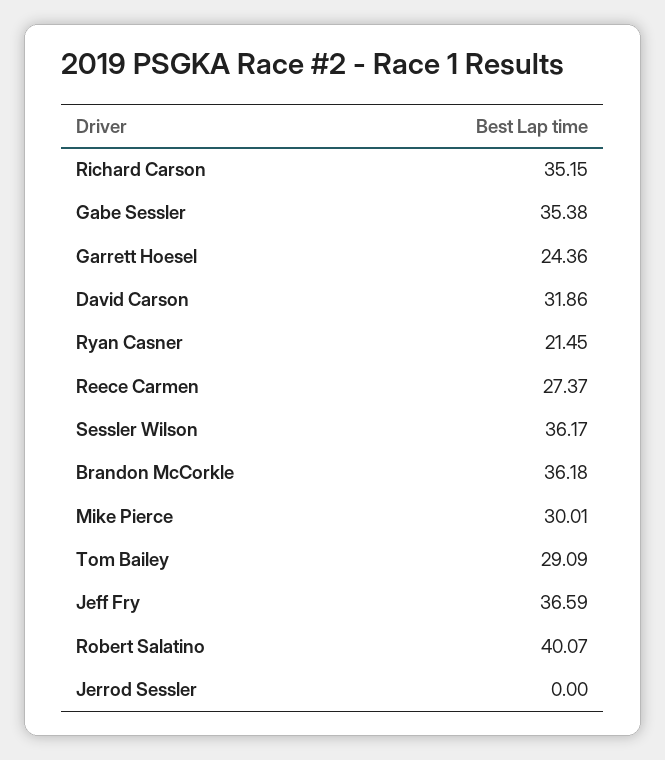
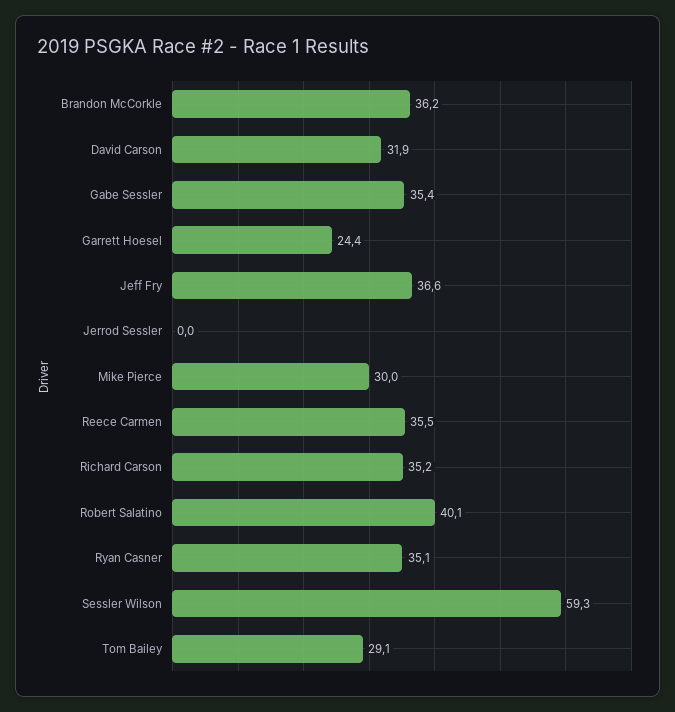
  {
    "Richard Carson": 35.15,
    "Gabe Sessler": 35.38,
    "Garrett Hoesel": 24.36,
    "David Carson": 31.86,
-   "Ryan Casner": 21.45,
+   "Ryan Casner": 35.1,
-   "Reece Carmen": 27.37,
+   "Reece Carmen": 35.5,
-   "Sessler Wilson": 36.17,
+   "Sessler Wilson": 59.3,
    "Brandon McCorkle": 36.18,
    "Mike Pierce": 30.01,
    "Tom Bailey": 29.09,
    "Jeff Fry": 36.59,
    "Robert Salatino": 40.07,
    "Jerrod Sessler": 0
  }

